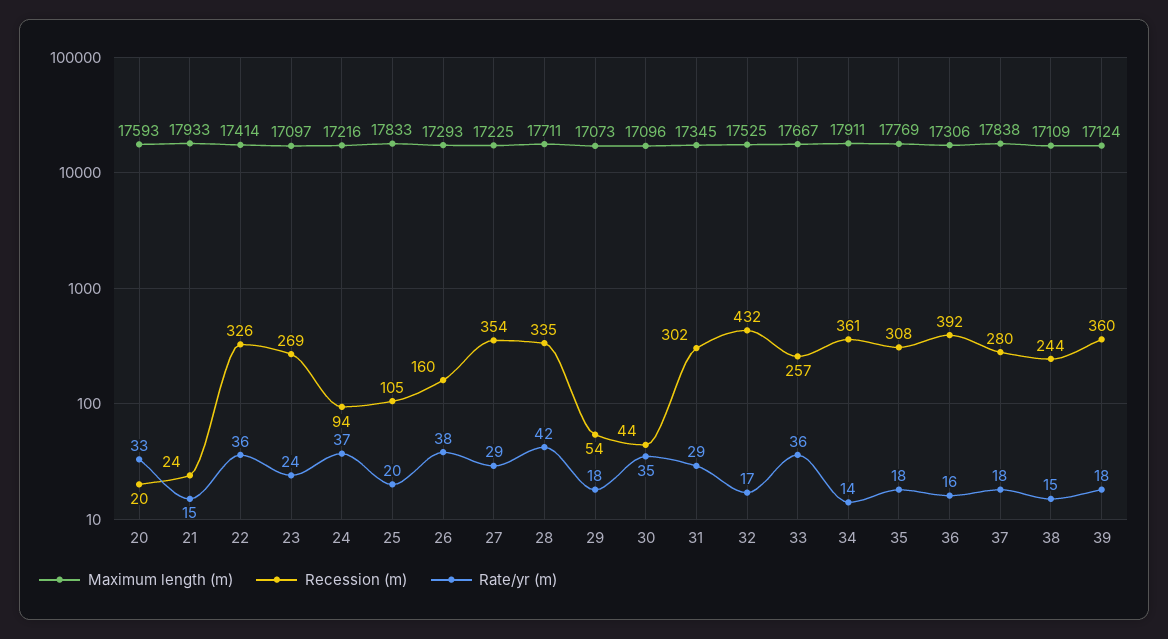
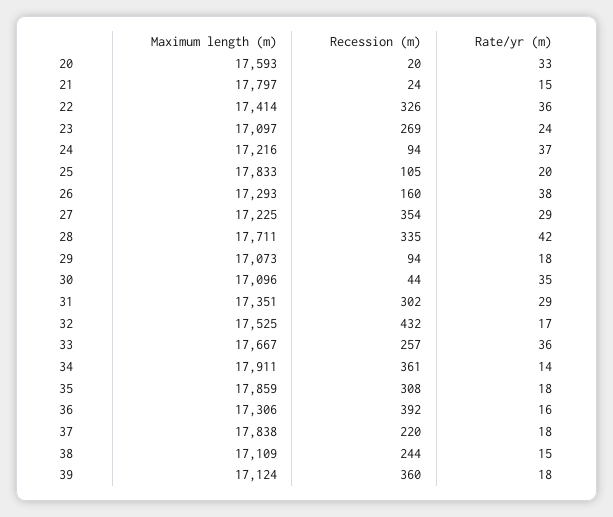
  {
    "Maximum length (m)": {
      "20": 17593,
-     "21": 17933,
+     "21": 17797,
      "22": 17414,
      "23": 17097,
      "24": 17216,
      "25": 17833,
      "26": 17293,
      "27": 17225,
      "28": 17711,
      "29": 17073,
      "30": 17096,
-     "31": 17345,
+     "31": 17351,
      "32": 17525,
      "33": 17667,
      "34": 17911,
-     "35": 17769,
+     "35": 17859,
      "36": 17306,
      "37": 17838,
      "38": 17109,
      "39": 17124
    },
    "Recession (m)": {
      "20": 20,
      "21": 24,
      "22": 326,
      "23": 269,
      "24": 94,
      "25": 105,
      "26": 160,
      "27": 354,
      "28": 335,
-     "29": 54,
+     "29": 94,
      "30": 44,
      "31": 302,
      "32": 432,
      "33": 257,
      "34": 361,
      "35": 308,
      "36": 392,
-     "37": 280,
+     "37": 220,
      "38": 244,
      "39": 360
    },
    "Rate/yr (m)": {
      "20": 33,
      "21": 15,
      "22": 36,
      "23": 24,
      "24": 37,
      "25": 20,
      "26": 38,
      "27": 29,
      "28": 42,
      "29": 18,
      "30": 35,
      "31": 29,
      "32": 17,
      "33": 36,
      "34": 14,
      "35": 18,
      "36": 16,
      "37": 18,
      "38": 15,
      "39": 18
    }
  }

